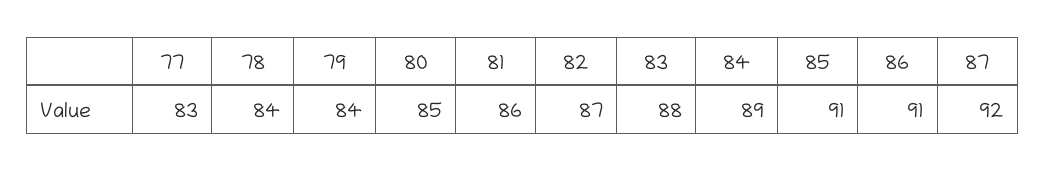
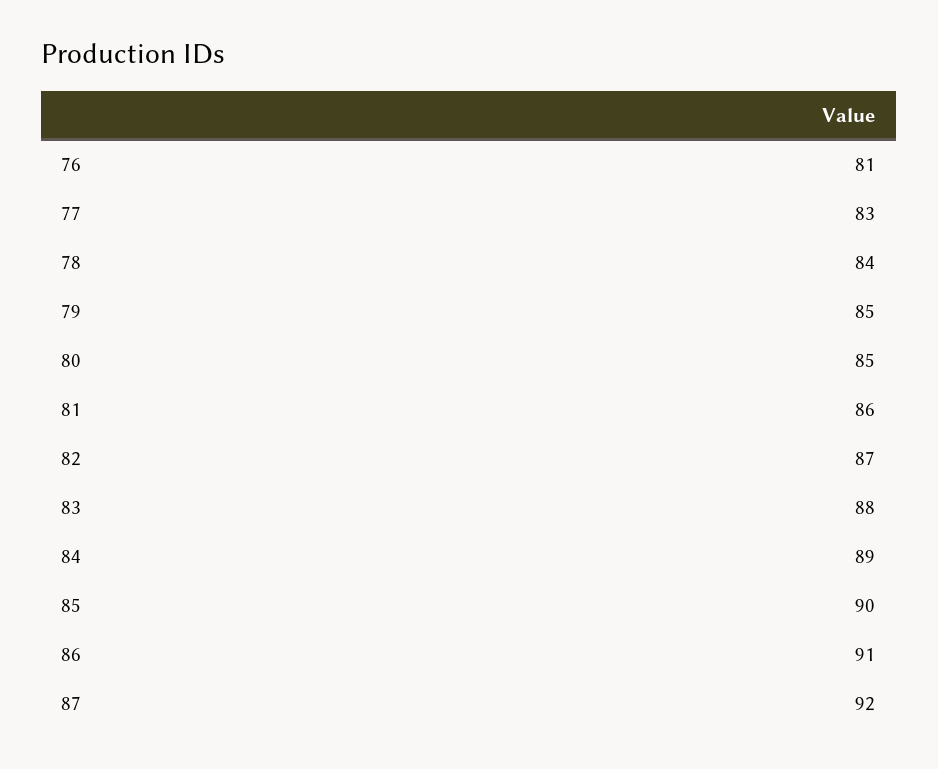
  {
    "77": 83,
    "78": 84,
-   "79": 84,
+   "79": 85,
    "80": 85,
    "81": 86,
    "82": 87,
    "83": 88,
    "84": 89,
-   "85": 91,
+   "85": 90,
    "86": 91,
-   "87": 92
+   "87": 92,
+   "76": 81
  }

